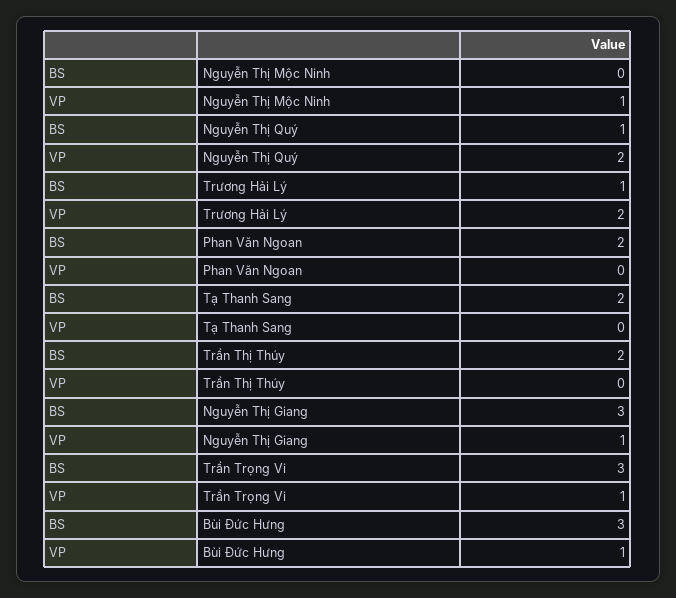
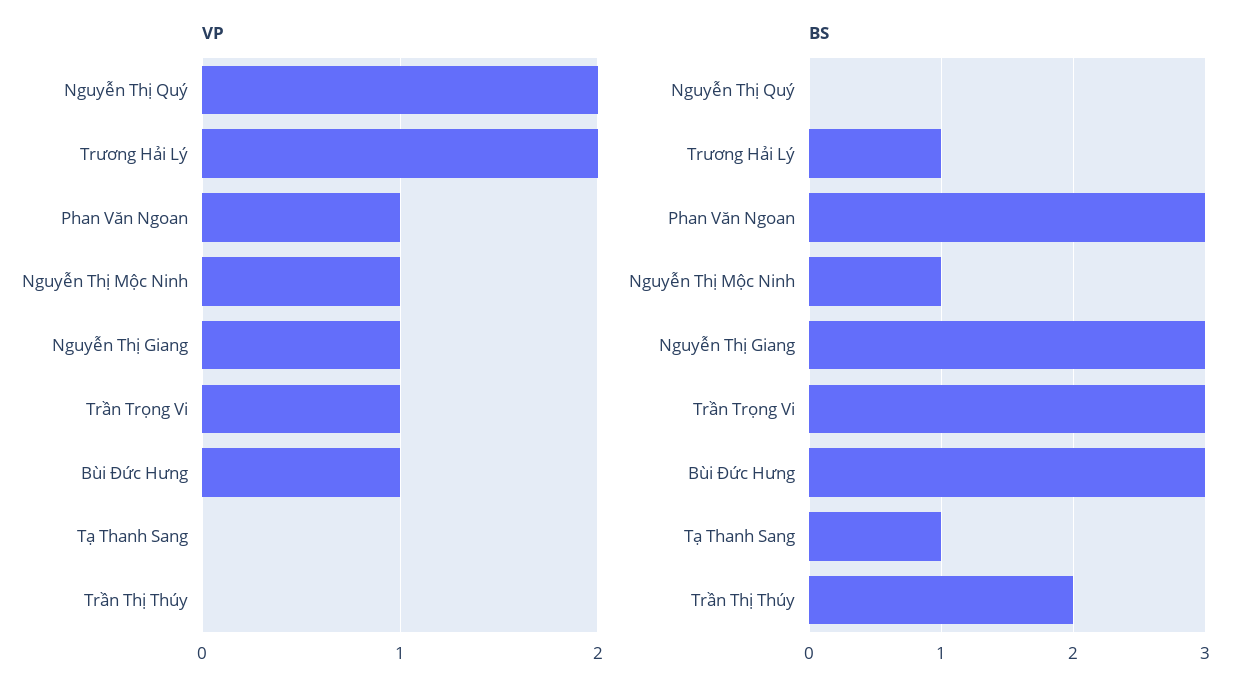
  {
    "BS": {
-     "Nguyễn Thị Mộc Ninh": 0,
+     "Nguyễn Thị Mộc Ninh": 1,
-     "Nguyễn Thị Quý": 1,
+     "Nguyễn Thị Quý": 0,
      "Trương Hải Lý": 1,
-     "Phan Văn Ngoan": 2,
+     "Phan Văn Ngoan": 3,
-     "Tạ Thanh Sang": 2,
+     "Tạ Thanh Sang": 1,
      "Trần Thị Thúy": 2,
      "Nguyễn Thị Giang": 3,
      "Trần Trọng Vi": 3,
      "Bùi Đức Hưng": 3
    },
    "VP": {
      "Nguyễn Thị Mộc Ninh": 1,
      "Nguyễn Thị Quý": 2,
      "Trương Hải Lý": 2,
-     "Phan Văn Ngoan": 0,
+     "Phan Văn Ngoan": 1,
      "Tạ Thanh Sang": 0,
      "Trần Thị Thúy": 0,
      "Nguyễn Thị Giang": 1,
      "Trần Trọng Vi": 1,
      "Bùi Đức Hưng": 1
    }
  }

